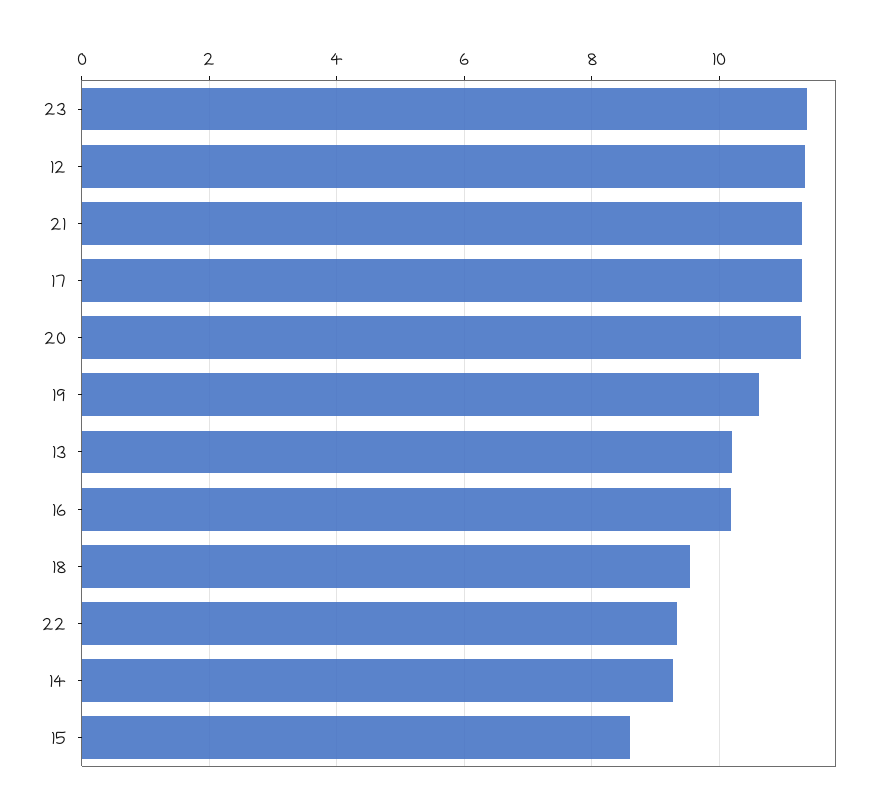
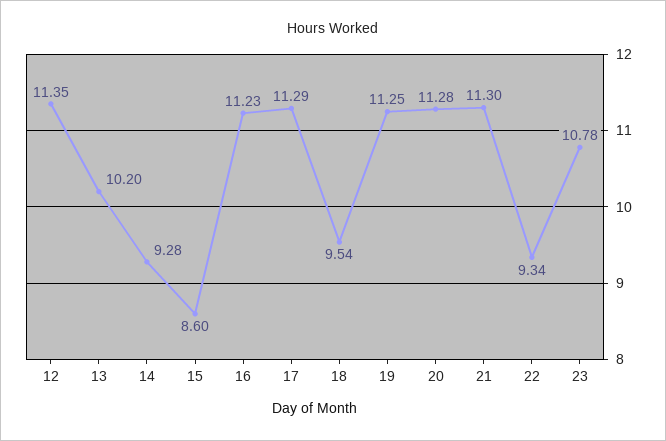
  {
-   "23": 11.4,
+   "23": 10.78,
    "12": 11.35,
    "21": 11.3,
    "17": 11.29,
    "20": 11.28,
-   "19": 10.6,
+   "19": 11.25,
    "13": 10.2,
-   "16": 10.2,
+   "16": 11.23,
    "18": 9.54,
    "22": 9.34,
    "14": 9.28,
    "15": 8.6
  }

